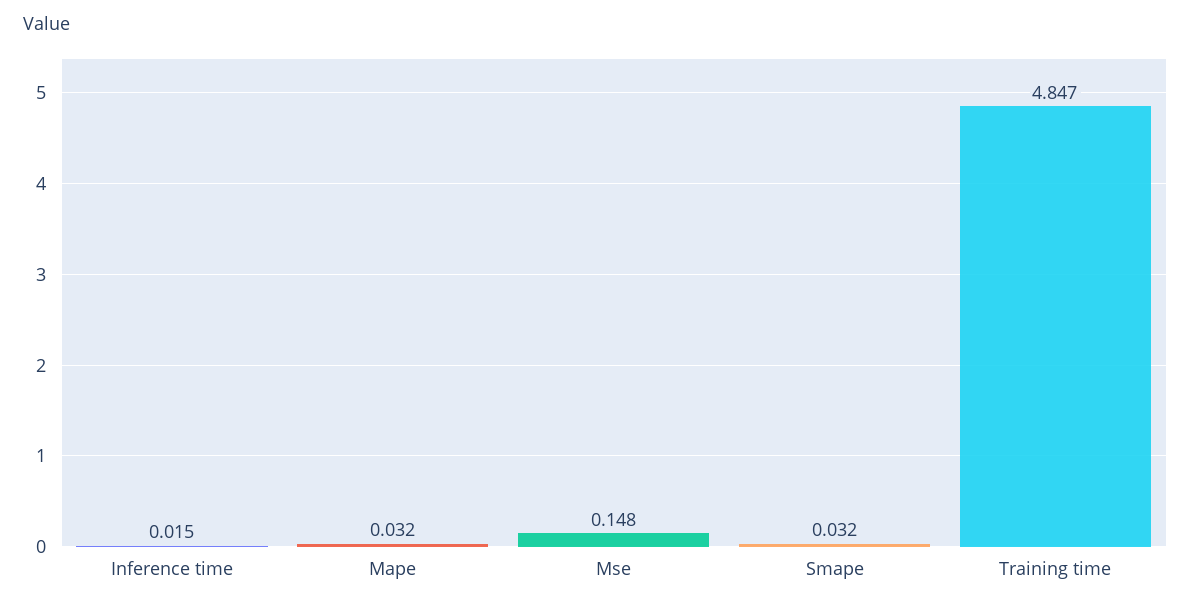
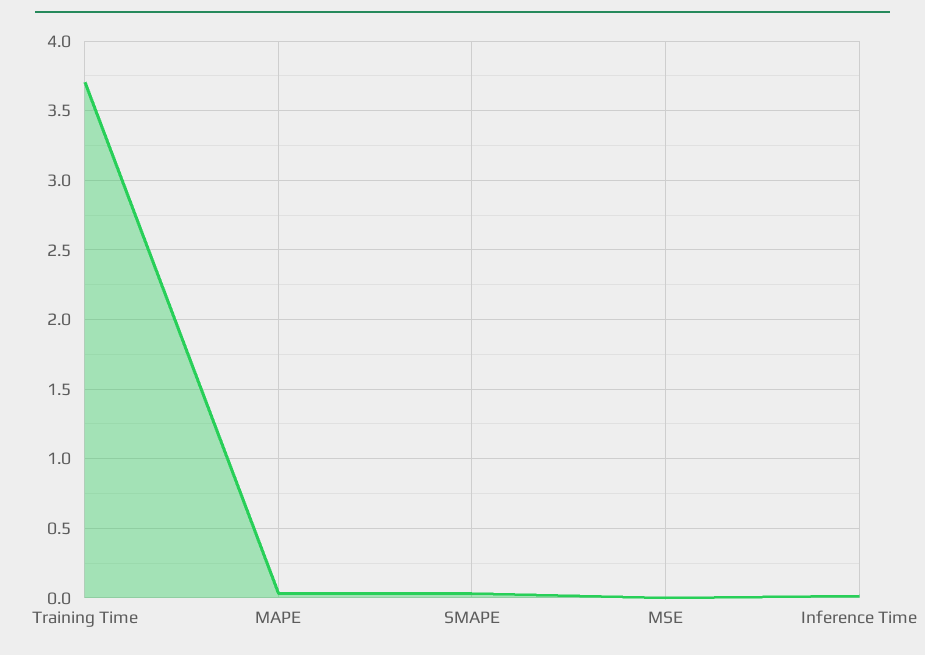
  {
    "Inference time": 0.015,
    "Mape": 0.032,
-   "Mse": 0.148,
+   "Mse": 0,
    "Smape": 0.032,
-   "Training time": 4.847
+   "Training time": 3.7
  }

